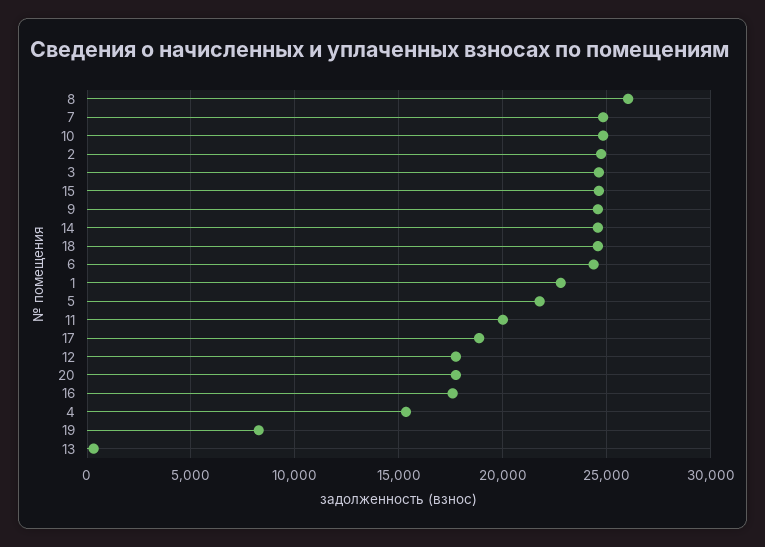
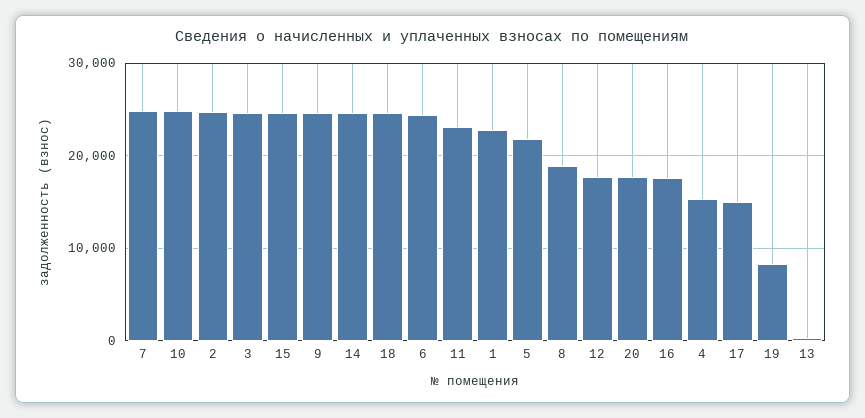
  {
-   "8": 26000,
+   "8": 19000,
    "7": 25000,
    "10": 25000,
    "2": 24500,
    "3": 24500,
    "15": 24500,
    "9": 24500,
    "14": 24500,
    "18": 24500,
    "6": 24500,
    "1": 23000,
    "5": 22000,
-   "11": 20000,
+   "11": 23000,
-   "17": 19000,
+   "17": 15000,
    "12": 17500,
    "20": 17500,
    "16": 17500,
    "4": 15500,
    "19": 8500,
    "13": 500
  }

